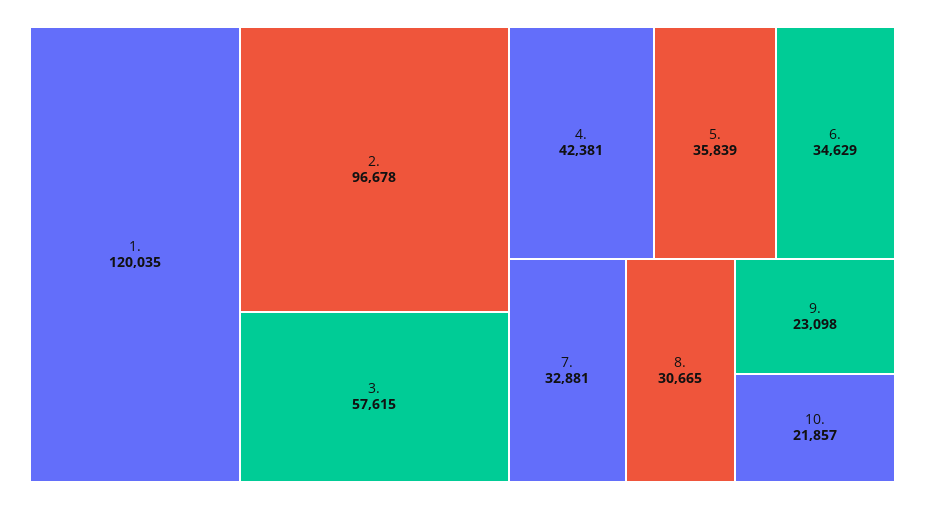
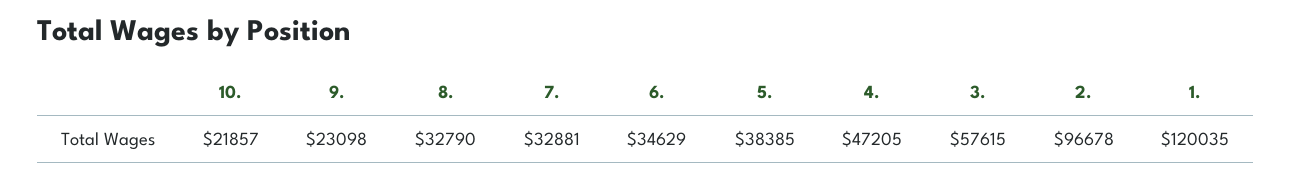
  {
    "1.": 120035,
    "2.": 96678,
    "3.": 57615,
-   "4.": 42381,
+   "4.": 47205,
-   "5.": 35839,
+   "5.": 38385,
    "6.": 34629,
    "7.": 32881,
-   "8.": 30665,
+   "8.": 32790,
    "9.": 23098,
    "10.": 21857
  }

